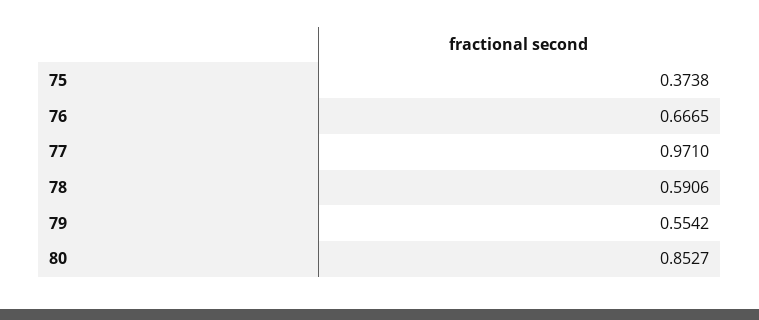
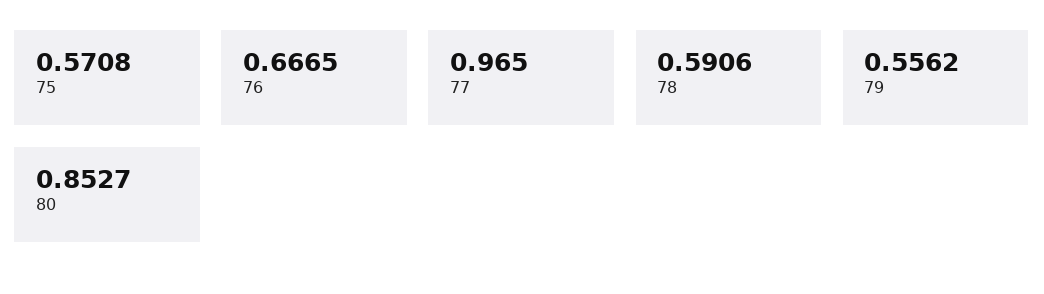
  {
-   "75": 0.3738,
+   "75": 0.5708,
    "76": 0.6665,
-   "77": 0.971,
+   "77": 0.965,
    "78": 0.5906,
-   "79": 0.5542,
+   "79": 0.5562,
    "80": 0.8527
  }

